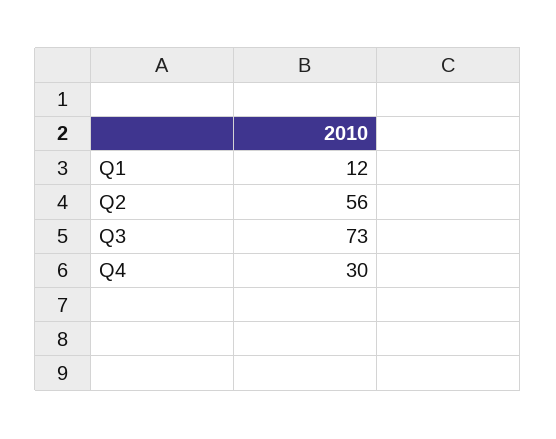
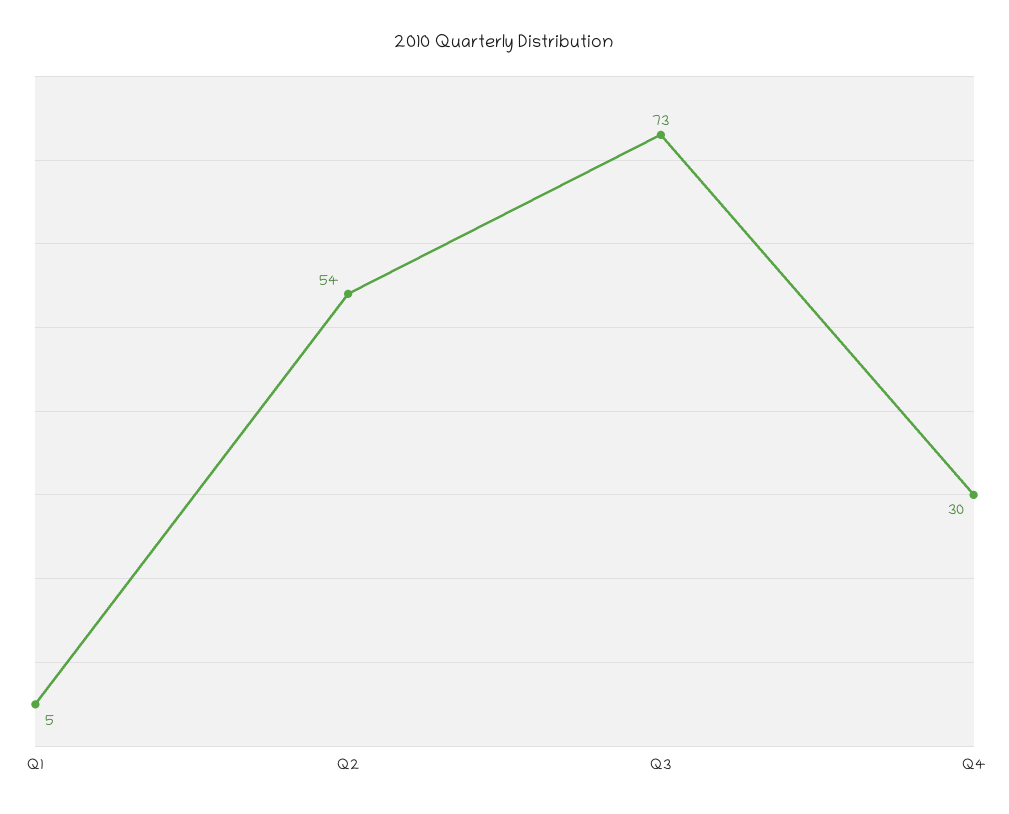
  {
-   "Q1": 12,
+   "Q1": 5,
-   "Q2": 56,
+   "Q2": 54,
    "Q3": 73,
    "Q4": 30
  }

